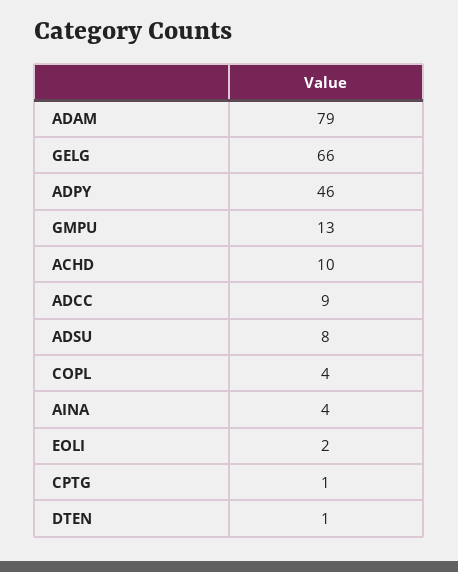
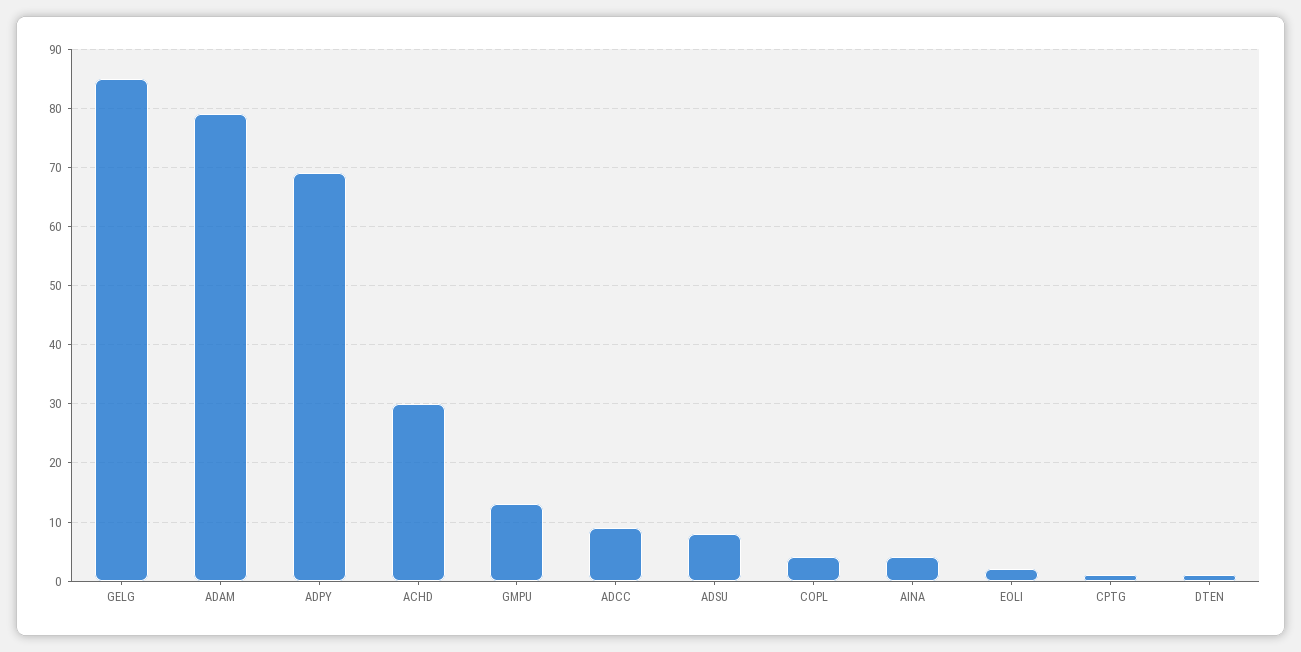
  {
    "ADAM": 79,
-   "GELG": 66,
+   "GELG": 85,
-   "ADPY": 46,
+   "ADPY": 70,
    "GMPU": 13,
-   "ACHD": 10,
+   "ACHD": 30,
    "ADCC": 9,
    "ADSU": 8,
    "COPL": 4,
    "AINA": 4,
    "EOLI": 2,
    "CPTG": 1,
    "DTEN": 1
  }

